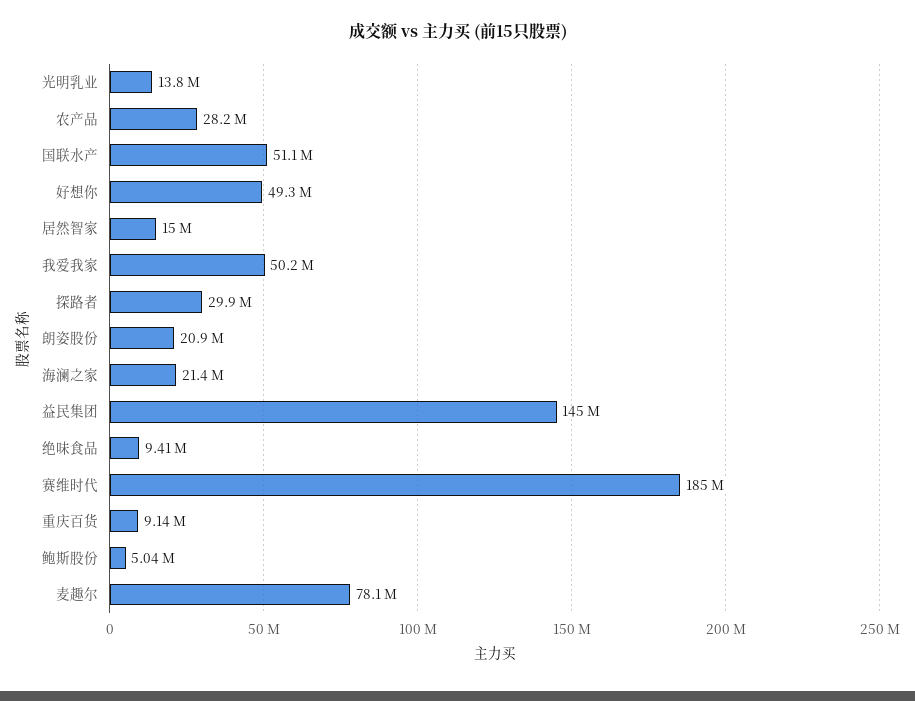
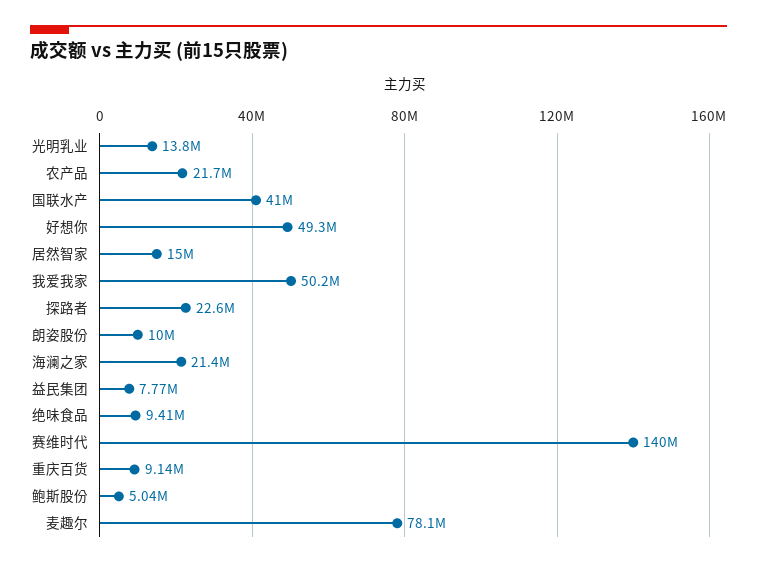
  {
    "光明乳业": 13800000,
-   "农产品": 28200000,
+   "农产品": 21700000,
-   "国联水产": 51100000,
+   "国联水产": 41000000,
    "好想你": 49300000,
    "居然智家": 15000000,
    "我爱我家": 50200000,
-   "探路者": 29900000,
+   "探路者": 22600000,
-   "朗姿股份": 20900000,
+   "朗姿股份": 10000000,
    "海澜之家": 21400000,
-   "益民集团": 145000000,
+   "益民集团": 7770000,
    "绝味食品": 9410000,
-   "赛维时代": 185000000,
+   "赛维时代": 140000000,
    "重庆百货": 9140000,
    "鲍斯股份": 5040000,
    "麦趣尔": 78100000
  }

